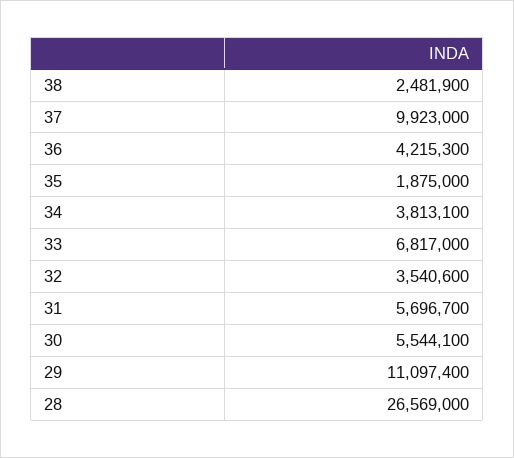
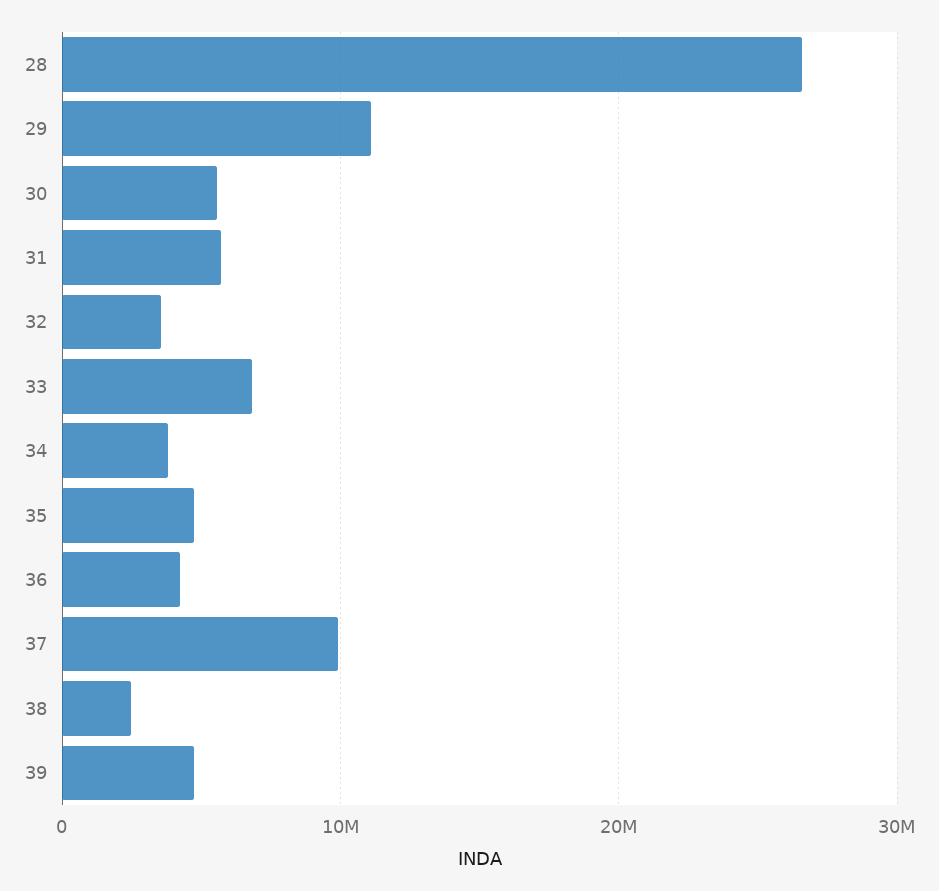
  {
    "38": 2481900,
    "37": 9923000,
    "36": 4215300,
-   "35": 1875000,
+   "35": 5000000,
    "34": 3813100,
    "33": 6817000,
    "32": 3540600,
    "31": 5696700,
    "30": 5544100,
    "29": 11097400,
-   "28": 26569000
+   "28": 26569000,
+   "39": 5000000
  }

